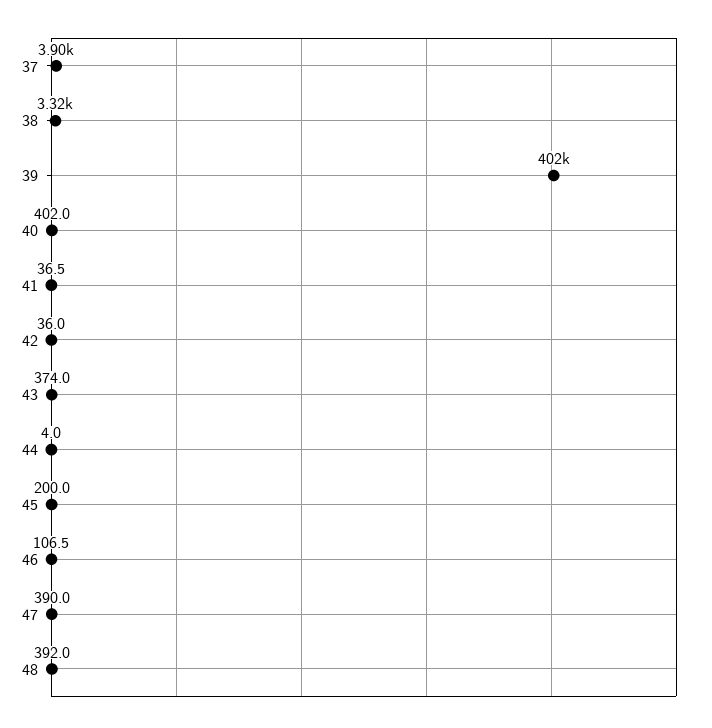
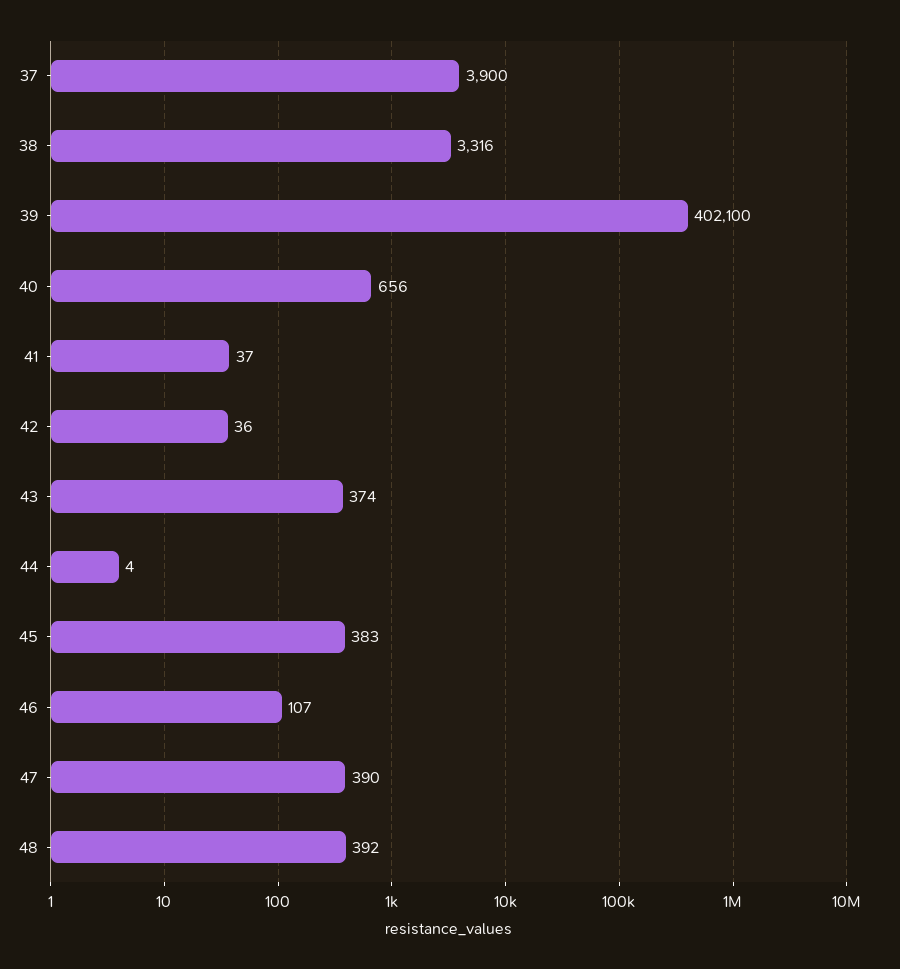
  {
    "37": 3900,
    "38": 3316,
    "39": 402100,
-   "40": 402,
+   "40": 656,
    "41": 36.5,
    "42": 36,
    "43": 374,
    "44": 4,
-   "45": 200,
+   "45": 383,
    "46": 106.5,
    "47": 390,
    "48": 392
  }

